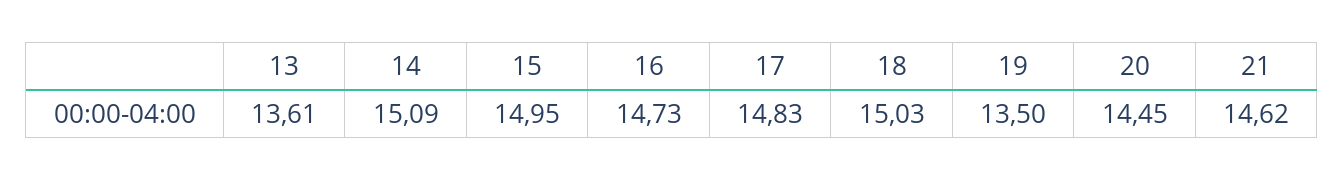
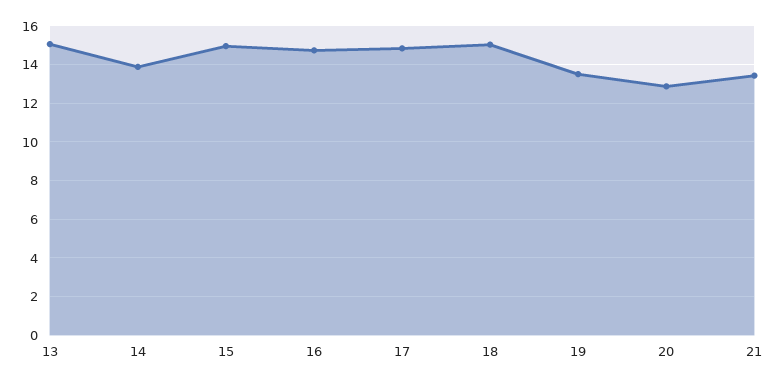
  {
-   "13": 13.61,
+   "13": 15,
-   "14": 15.09,
+   "14": 14,
    "15": 14.95,
    "16": 14.73,
    "17": 14.83,
    "18": 15.03,
    "19": 13.5,
-   "20": 14.45,
+   "20": 13,
-   "21": 14.62
+   "21": 13.5
  }

